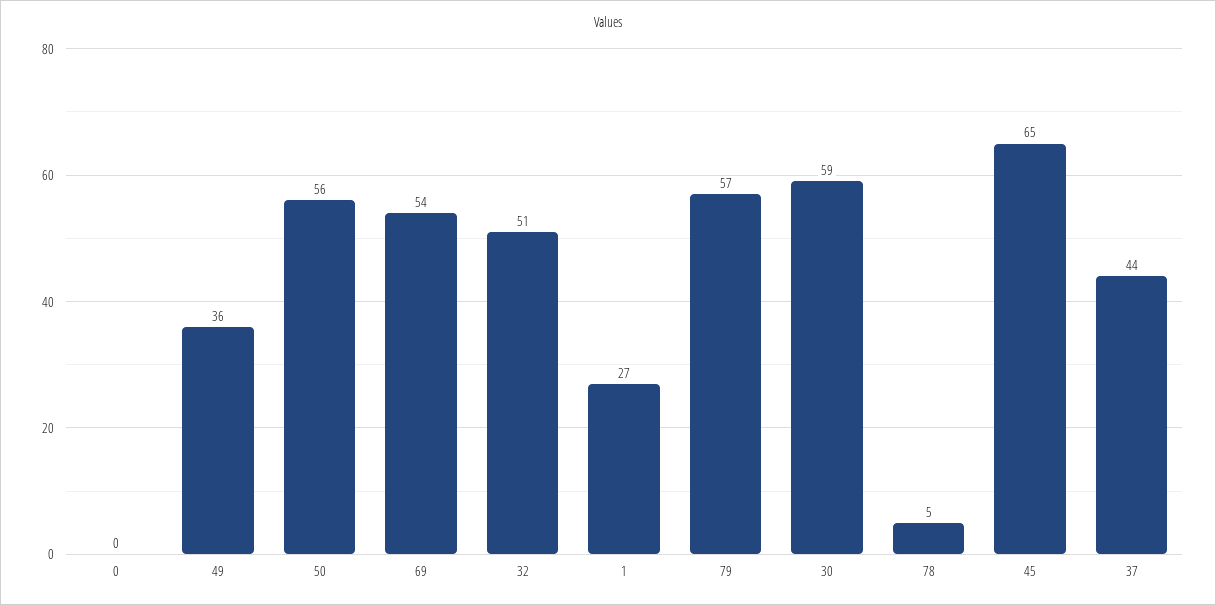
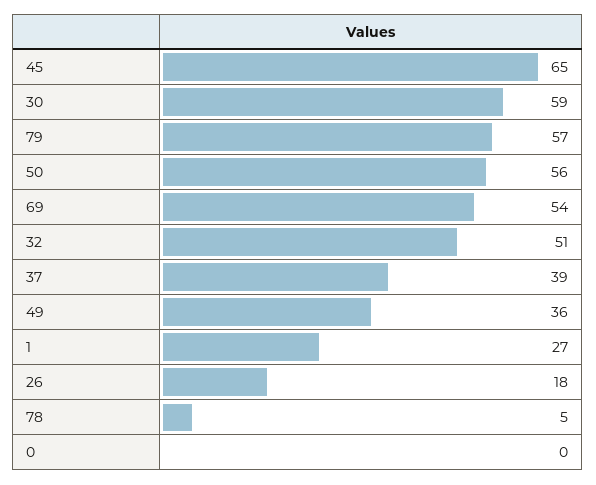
  {
    "0": 0,
    "49": 36,
    "50": 56,
    "69": 54,
    "32": 51,
    "1": 27,
    "79": 57,
    "30": 59,
    "78": 5,
    "45": 65,
-   "37": 44
+   "37": 39,
+   "26": 18
  }

